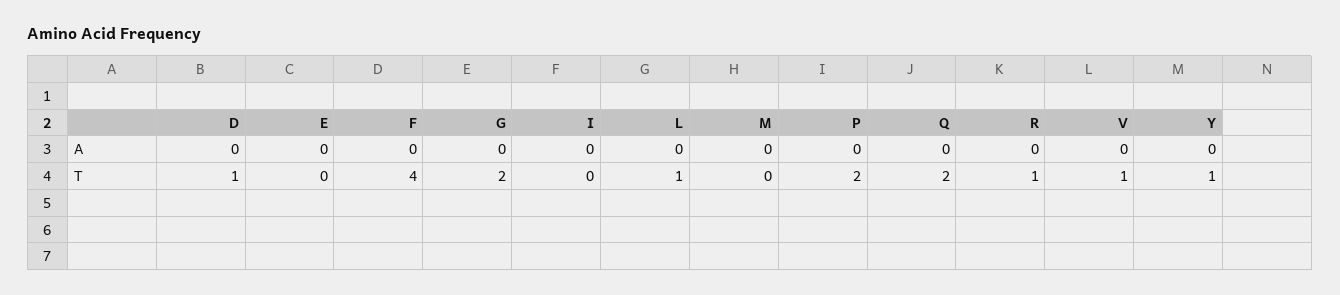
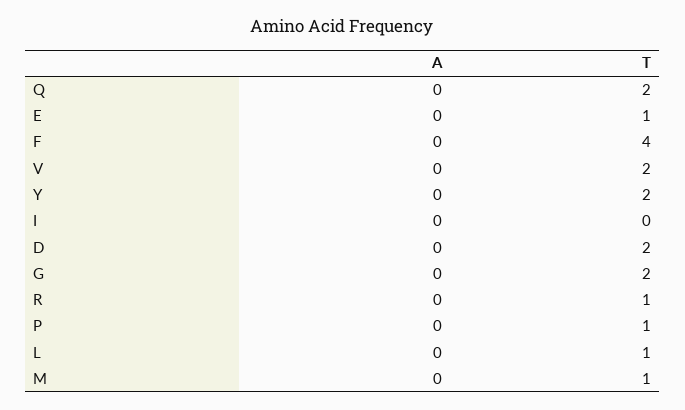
  {
    "D": {
      "A": 0,
-     "T": 1
+     "T": 2
    },
    "E": {
      "A": 0,
-     "T": 0
+     "T": 1
    },
    "F": {
      "A": 0,
      "T": 4
    },
    "G": {
      "A": 0,
      "T": 2
    },
    "I": {
      "A": 0,
      "T": 0
    },
    "L": {
      "A": 0,
      "T": 1
    },
    "M": {
      "A": 0,
-     "T": 0
+     "T": 1
    },
    "P": {
      "A": 0,
-     "T": 2
+     "T": 1
    },
    "Q": {
      "A": 0,
      "T": 2
    },
    "R": {
      "A": 0,
      "T": 1
    },
    "V": {
      "A": 0,
-     "T": 1
+     "T": 2
    },
    "Y": {
      "A": 0,
-     "T": 1
+     "T": 2
    }
  }

